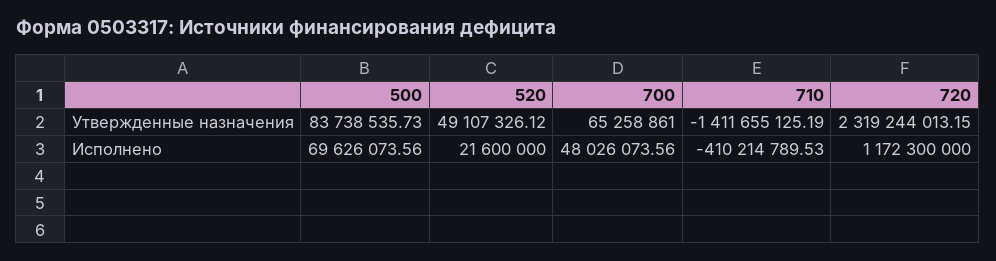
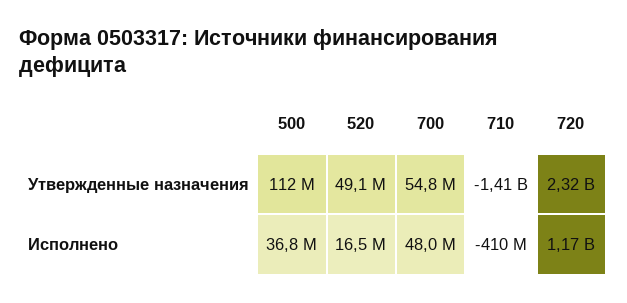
  {
    "500": {
-     "Утвержденные назначения": 83738535.73,
+     "Утвержденные назначения": 112000000,
-     "Исполнено": 69626073.56
+     "Исполнено": 36800000
    },
    "520": {
      "Утвержденные назначения": 49107326.12,
-     "Исполнено": 21600000
+     "Исполнено": 16500000
    },
    "700": {
-     "Утвержденные назначения": 65258861,
+     "Утвержденные назначения": 54800000,
      "Исполнено": 48026073.56
    },
    "710": {
      "Утвержденные назначения": -1411655125.19,
      "Исполнено": -410214789.53
    },
    "720": {
      "Утвержденные назначения": 2319244013.15,
      "Исполнено": 1172300000
    }
  }

